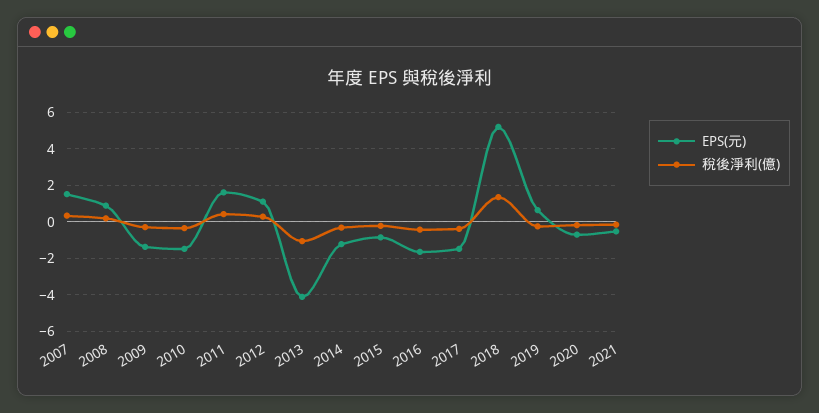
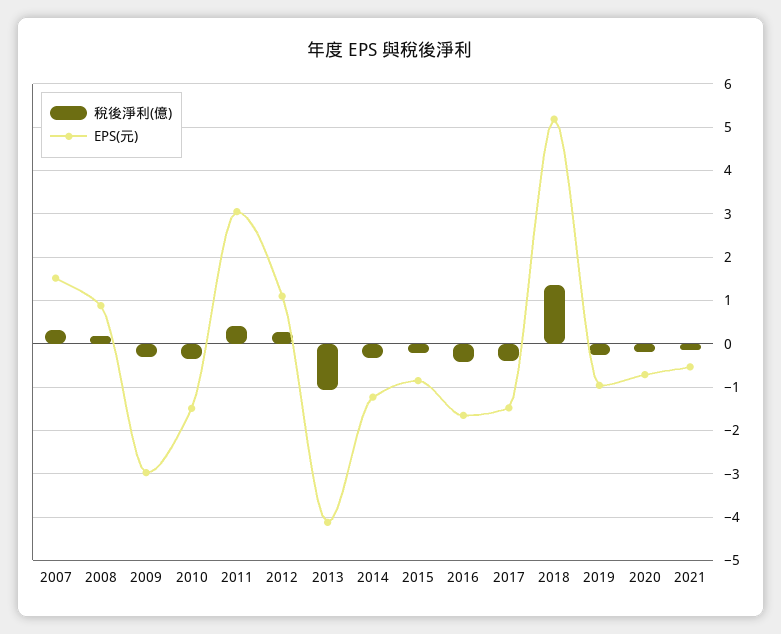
  {
    "EPS(元)": {
      "2007": 1.6,
      "2008": 0.8,
-     "2009": -1.5,
+     "2009": -3,
      "2010": -1.4,
-     "2011": 1.5,
+     "2011": 3,
      "2012": 1.2,
      "2013": -4.2,
      "2014": -1.2,
      "2015": -0.8,
      "2016": -1.6,
      "2017": -1.4,
      "2018": 5.2,
-     "2019": 0.5,
+     "2019": -1,
      "2020": -0.8,
      "2021": -0.6
    },
    "稅後淨利(億)": {
      "2007": 0.4,
      "2008": 0.2,
      "2009": -0.4,
      "2010": -0.4,
      "2011": 0.4,
      "2012": 0.2,
      "2013": -1,
      "2014": -0.4,
      "2015": -0.2,
      "2016": -0.4,
      "2017": -0.4,
      "2018": 1.4,
      "2019": -0.2,
      "2020": -0.2,
      "2021": -0.2
    }
  }

